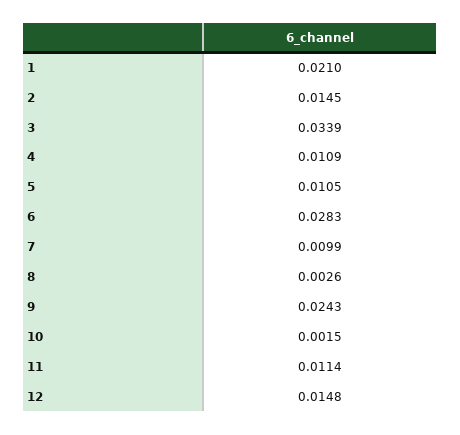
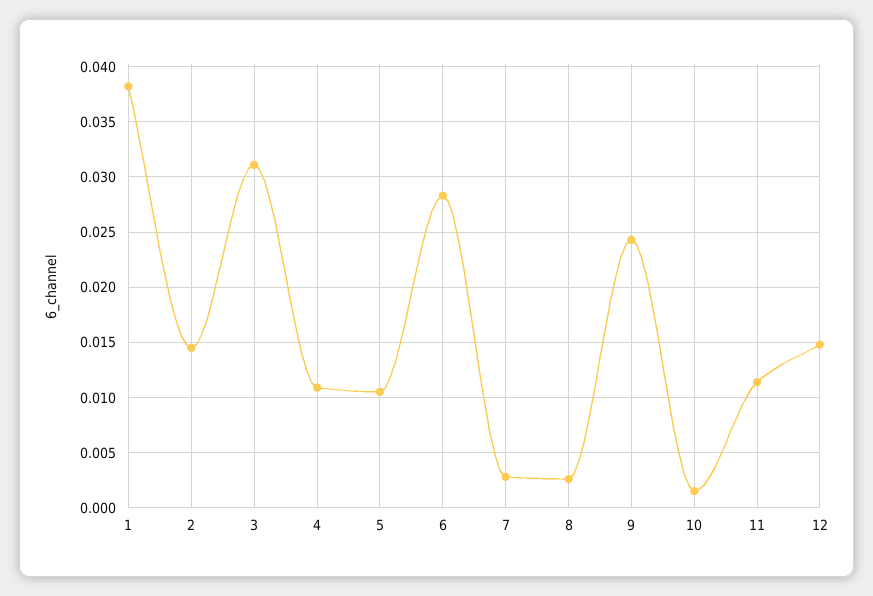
  {
-   "1": 0.021,
+   "1": 0.038,
    "2": 0.0145,
-   "3": 0.0339,
+   "3": 0.031,
    "4": 0.0109,
    "5": 0.0105,
    "6": 0.0283,
-   "7": 0.0099,
+   "7": 0.003,
    "8": 0.0026,
    "9": 0.0243,
    "10": 0.0015,
    "11": 0.0114,
    "12": 0.0148
  }

